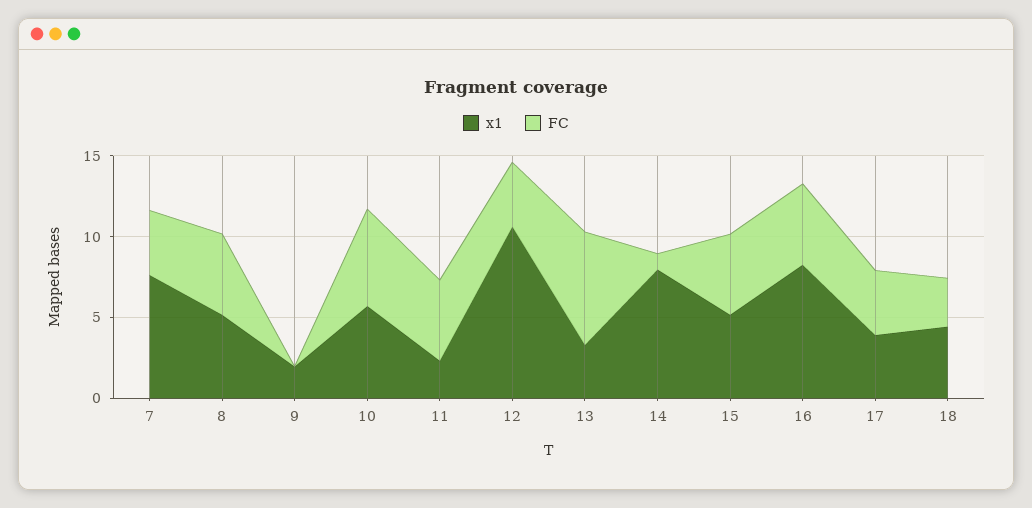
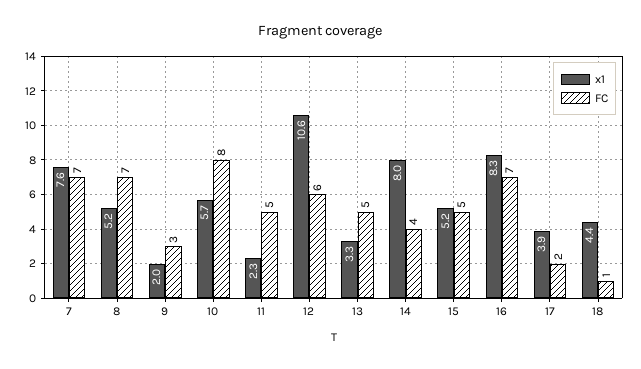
  {
    "x1": {
      "7": 7.6,
      "8": 5.2,
      "9": 2,
      "10": 5.7,
      "11": 2.3,
      "12": 10.6,
      "13": 3.3,
      "14": 8,
      "15": 5.2,
      "16": 8.3,
      "17": 3.9,
      "18": 4.4
    },
    "FC": {
-     "7": 4,
+     "7": 7,
-     "8": 5,
+     "8": 7,
-     "9": 0,
+     "9": 3,
-     "10": 6,
+     "10": 8,
      "11": 5,
-     "12": 4,
+     "12": 6,
-     "13": 7,
+     "13": 5,
-     "14": 1,
+     "14": 4,
      "15": 5,
-     "16": 5,
+     "16": 7,
-     "17": 4,
+     "17": 2,
-     "18": 3
+     "18": 1
    }
  }

